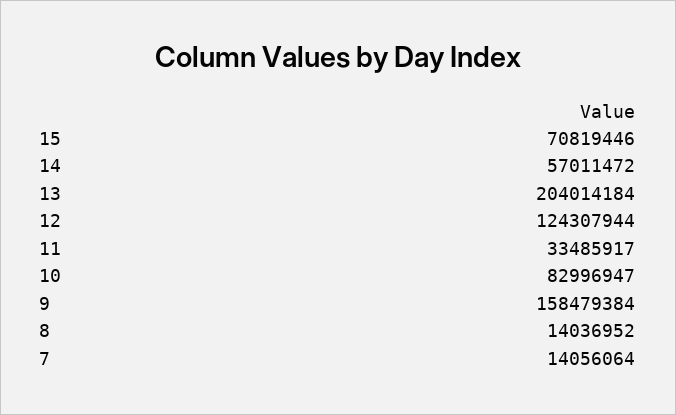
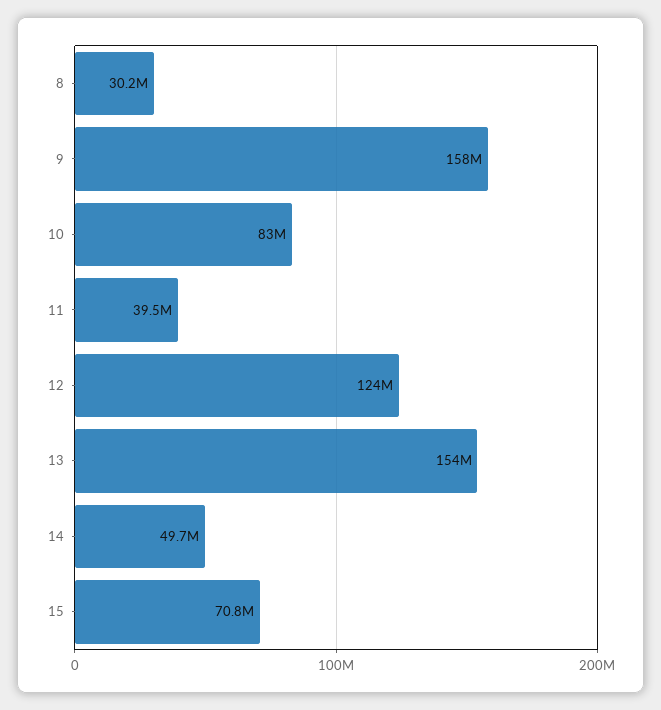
  {
    "15": 70819446,
-   "14": 57011472,
+   "14": 49700000,
-   "13": 204014184,
+   "13": 154000000,
    "12": 124307944,
-   "11": 33485917,
+   "11": 39500000,
    "10": 82996947,
    "9": 158479384,
-   "8": 14036952,
+   "8": 30200000
-   "7": 14056064
  }

